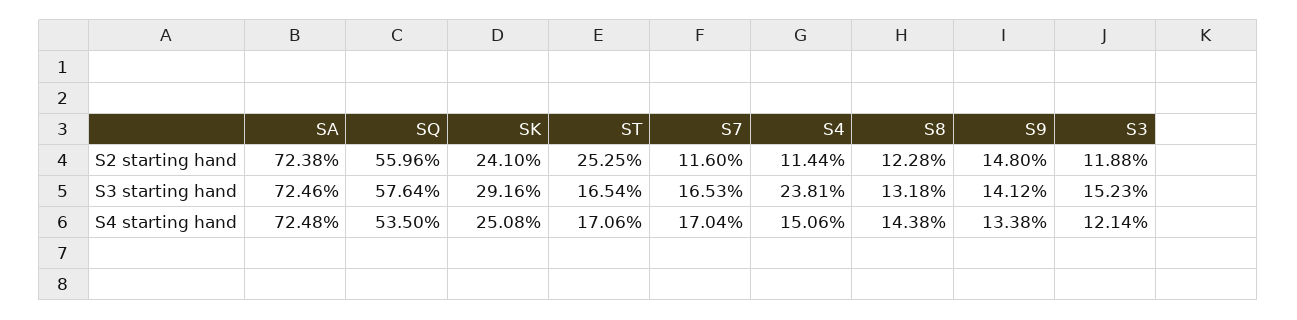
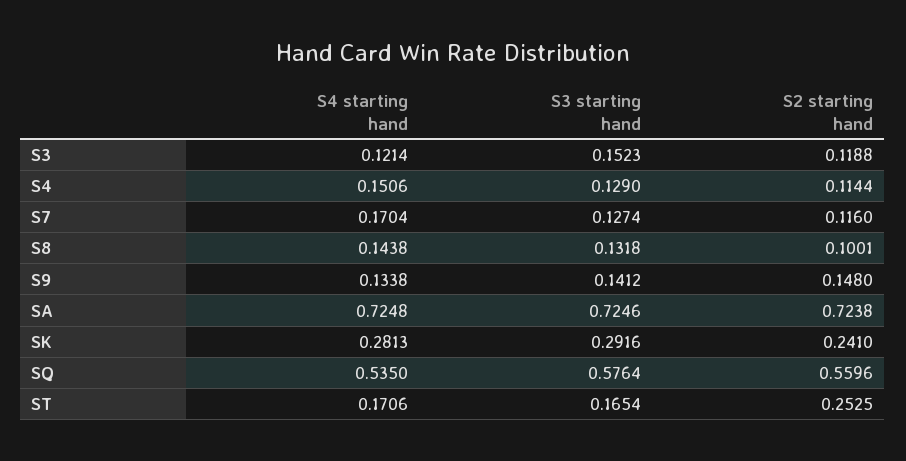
  {
    "SA": {
      "S2 starting hand": 0.7238,
      "S3 starting hand": 0.7246,
      "S4 starting hand": 0.7248
    },
    "SQ": {
      "S2 starting hand": 0.5596,
      "S3 starting hand": 0.5764,
      "S4 starting hand": 0.535
    },
    "SK": {
      "S2 starting hand": 0.241,
      "S3 starting hand": 0.2916,
-     "S4 starting hand": 0.2508
+     "S4 starting hand": 0.2813
    },
    "ST": {
      "S2 starting hand": 0.2525,
      "S3 starting hand": 0.1654,
      "S4 starting hand": 0.1706
    },
    "S7": {
      "S2 starting hand": 0.116,
-     "S3 starting hand": 0.1653,
+     "S3 starting hand": 0.1274,
      "S4 starting hand": 0.1704
    },
    "S4": {
      "S2 starting hand": 0.1144,
-     "S3 starting hand": 0.2381,
+     "S3 starting hand": 0.129,
      "S4 starting hand": 0.1506
    },
    "S8": {
-     "S2 starting hand": 0.1228,
+     "S2 starting hand": 0.1001,
      "S3 starting hand": 0.1318,
      "S4 starting hand": 0.1438
    },
    "S9": {
      "S2 starting hand": 0.148,
      "S3 starting hand": 0.1412,
      "S4 starting hand": 0.1338
    },
    "S3": {
      "S2 starting hand": 0.1188,
      "S3 starting hand": 0.1523,
      "S4 starting hand": 0.1214
    }
  }

